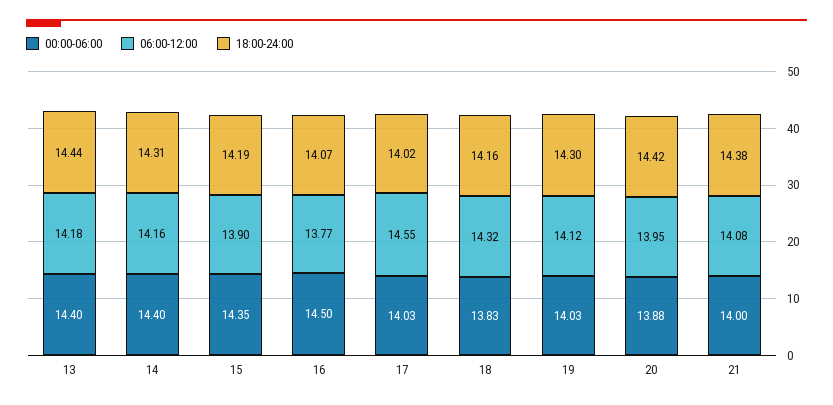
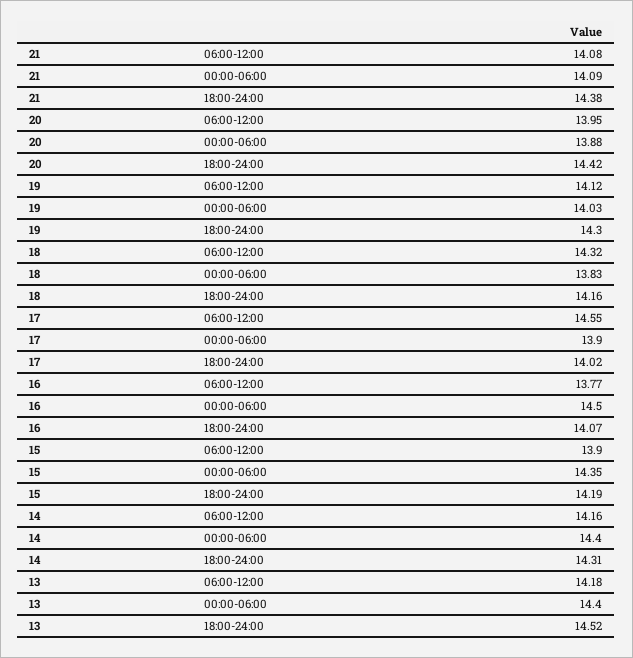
  {
    "00:00-06:00": {
      "13": 14.4,
      "14": 14.4,
      "15": 14.35,
      "16": 14.5,
-     "17": 14.03,
+     "17": 13.9,
      "18": 13.83,
      "19": 14.03,
      "20": 13.88,
-     "21": 14
+     "21": 14.09
    },
    "06:00-12:00": {
      "13": 14.18,
      "14": 14.16,
      "15": 13.9,
      "16": 13.77,
      "17": 14.55,
      "18": 14.32,
      "19": 14.12,
      "20": 13.95,
      "21": 14.08
    },
    "18:00-24:00": {
-     "13": 14.44,
+     "13": 14.52,
      "14": 14.31,
      "15": 14.19,
      "16": 14.07,
      "17": 14.02,
      "18": 14.16,
      "19": 14.3,
      "20": 14.42,
      "21": 14.38
    }
  }

